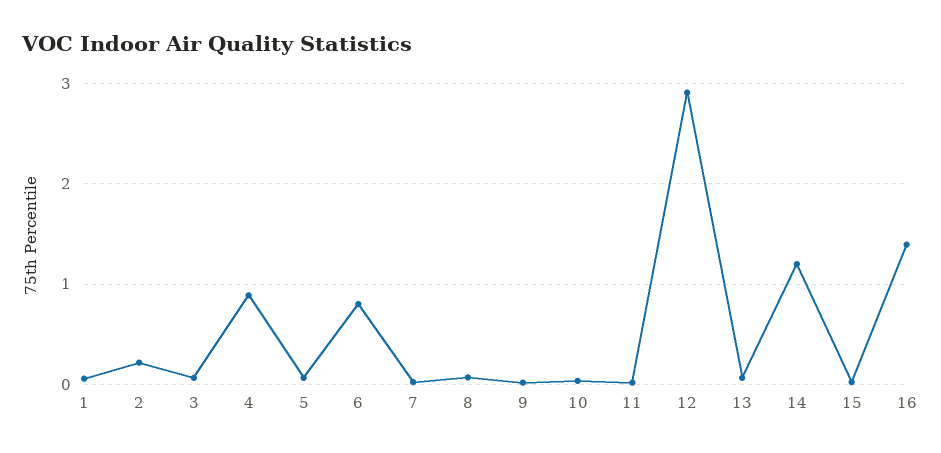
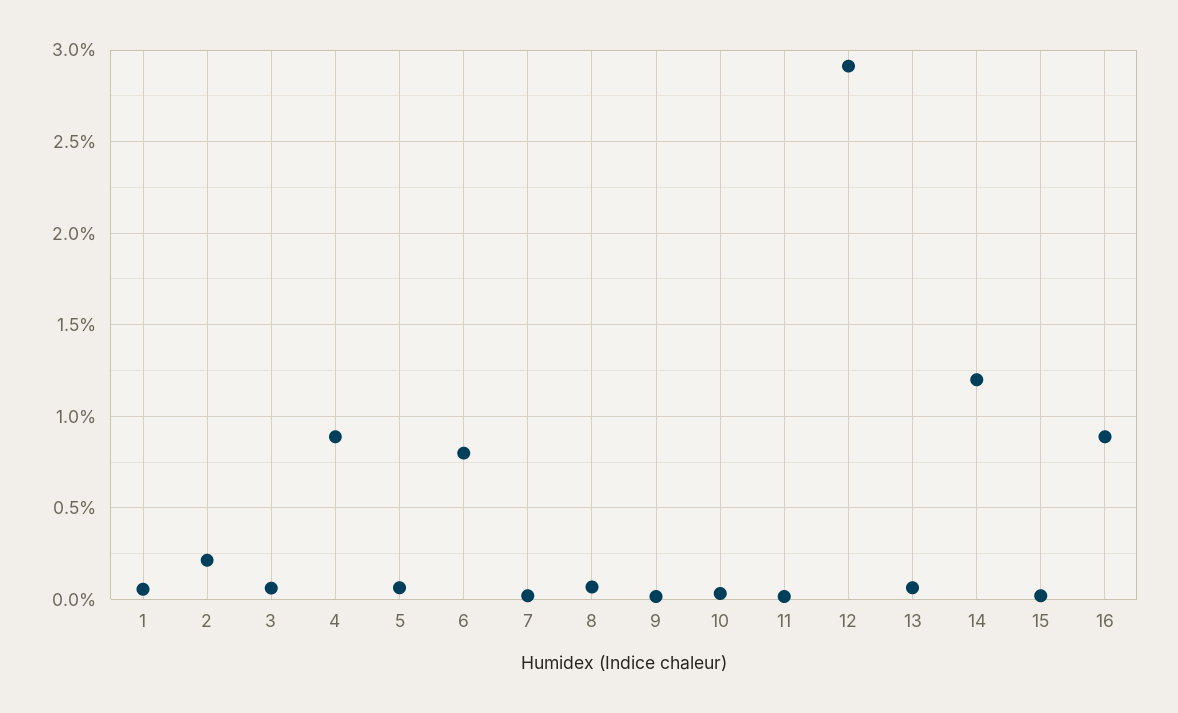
  {
    "1": 0.05,
    "2": 0.2,
    "3": 0.05,
    "4": 0.9,
    "5": 0.05,
    "6": 0.8,
    "7": 0,
    "8": 0.05,
    "9": 0,
    "10": 0.05,
    "11": 0,
    "12": 2.9,
    "13": 0.05,
    "14": 1.2,
    "15": 0,
-   "16": 1.4
+   "16": 0.9
  }

